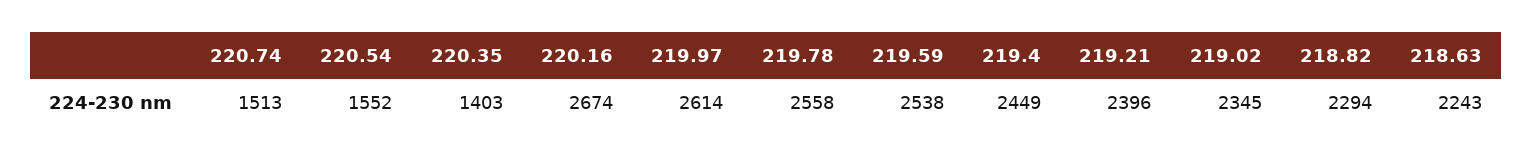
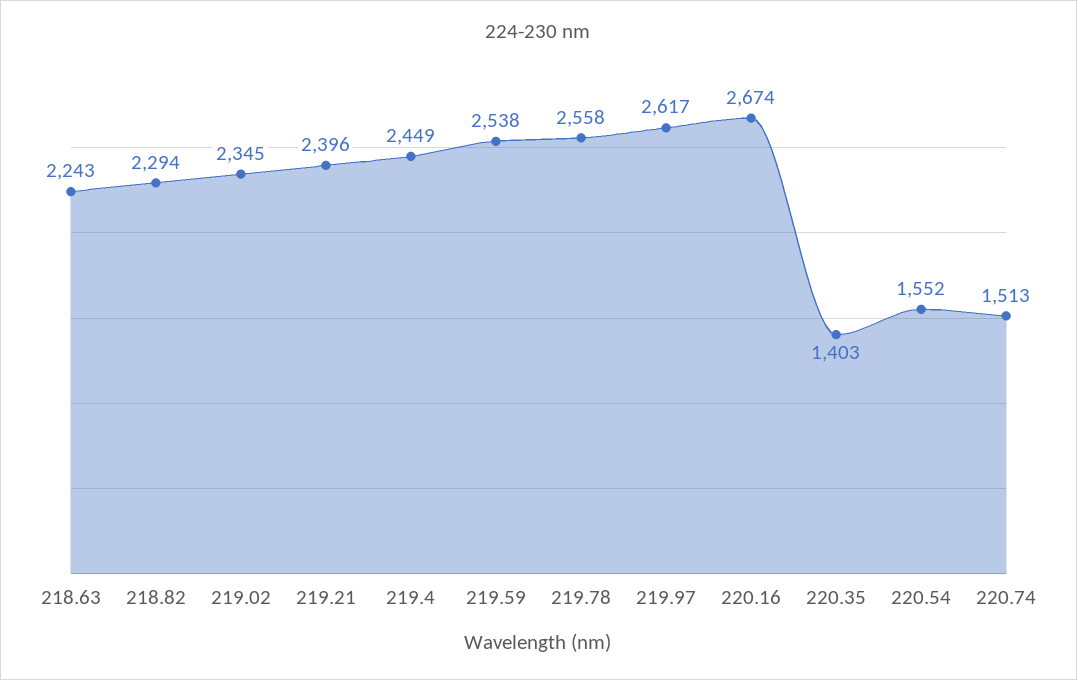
  {
    "220.74": 1513,
    "220.54": 1552,
    "220.35": 1403,
    "220.16": 2674,
-   "219.97": 2614,
+   "219.97": 2617,
    "219.78": 2558,
    "219.59": 2538,
    "219.4": 2449,
    "219.21": 2396,
    "219.02": 2345,
    "218.82": 2294,
    "218.63": 2243
  }

